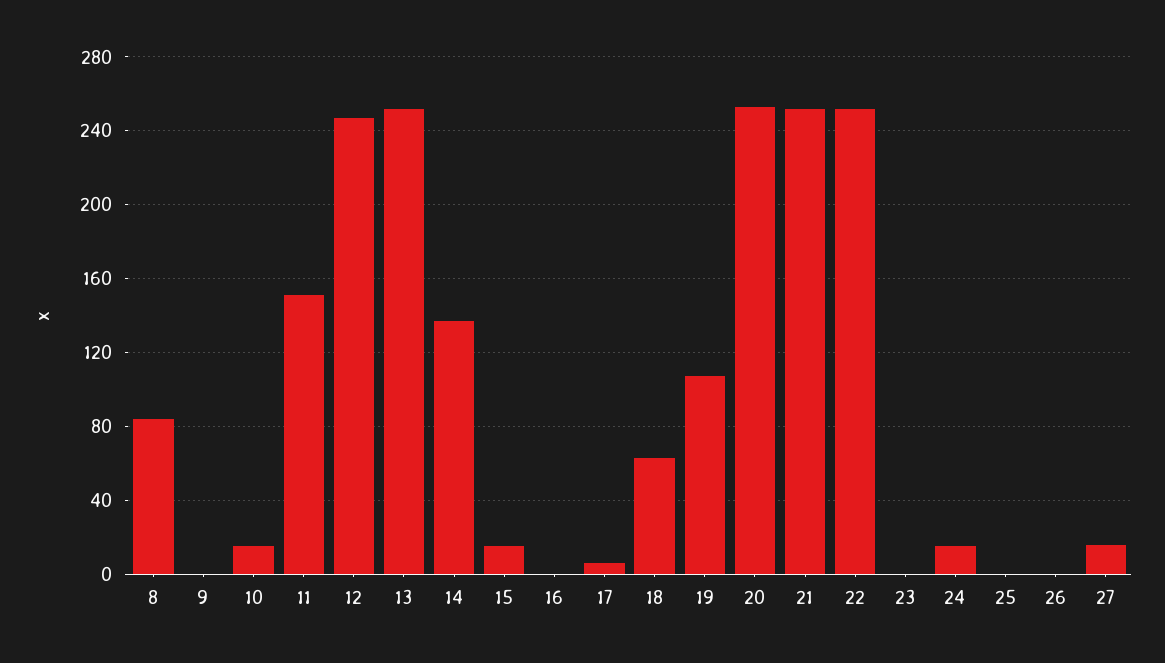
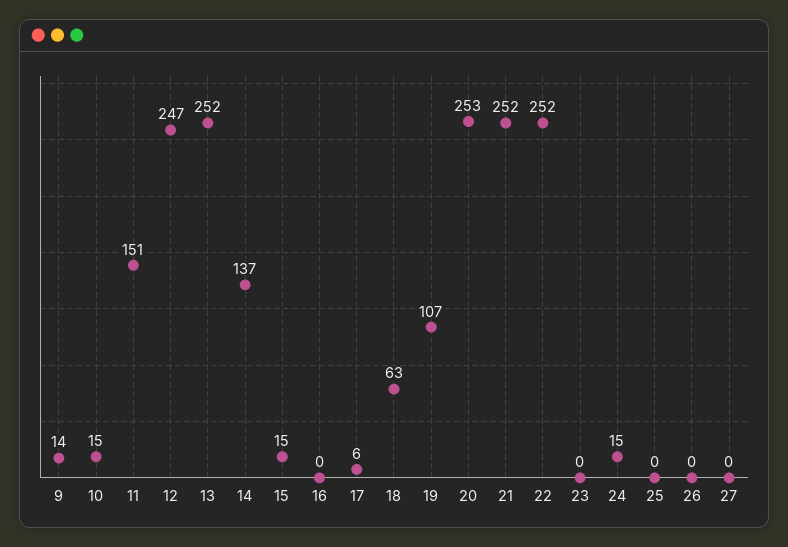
  {
-   "8": 85,
-   "9": 0,
+   "9": 14,
    "10": 15,
    "11": 151,
    "12": 247,
    "13": 252,
    "14": 137,
    "15": 15,
    "16": 0,
    "17": 6,
    "18": 63,
    "19": 107,
    "20": 253,
    "21": 252,
    "22": 252,
    "23": 0,
    "24": 15,
    "25": 0,
    "26": 0,
-   "27": 15
+   "27": 0
  }

